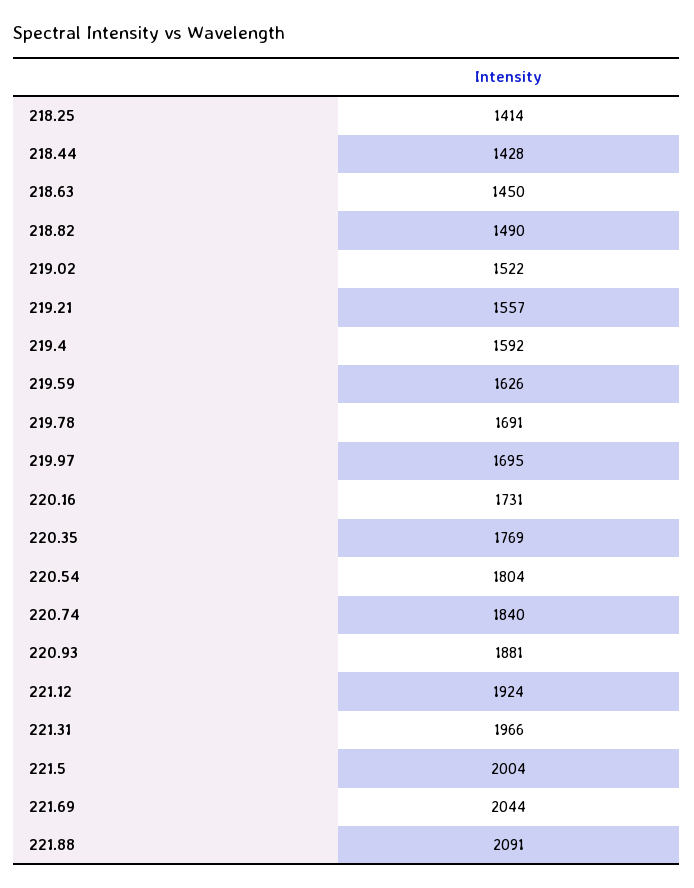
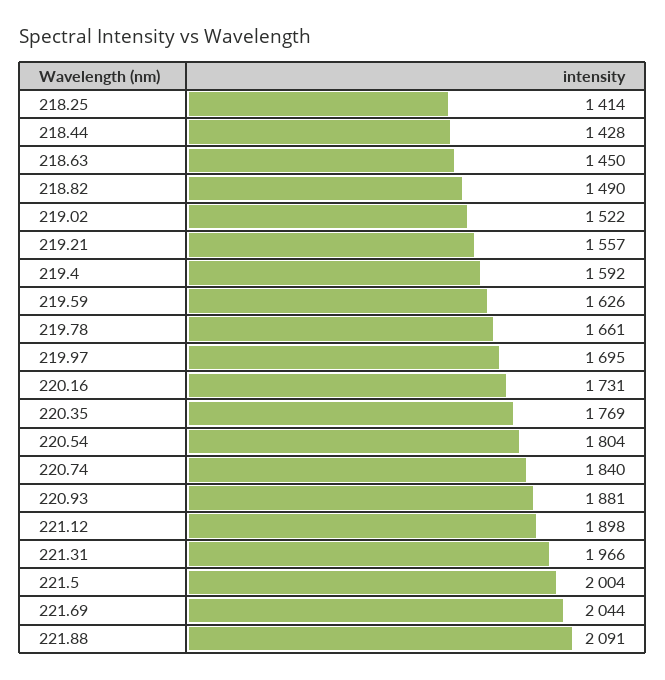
  {
    "218.25": 1414,
    "218.44": 1428,
    "218.63": 1450,
    "218.82": 1490,
    "219.02": 1522,
    "219.21": 1557,
    "219.4": 1592,
    "219.59": 1626,
-   "219.78": 1691,
+   "219.78": 1661,
    "219.97": 1695,
    "220.16": 1731,
    "220.35": 1769,
    "220.54": 1804,
    "220.74": 1840,
    "220.93": 1881,
-   "221.12": 1924,
+   "221.12": 1898,
    "221.31": 1966,
    "221.5": 2004,
    "221.69": 2044,
    "221.88": 2091
  }

